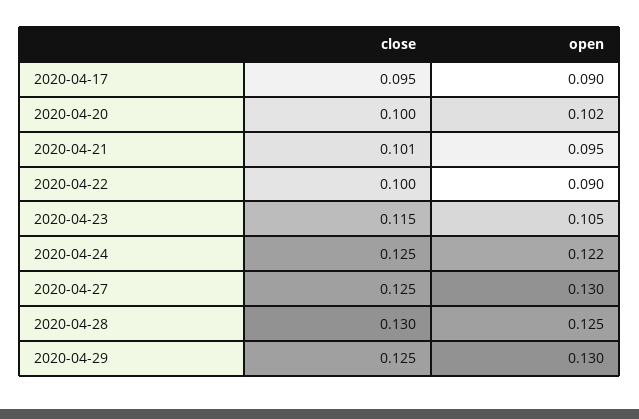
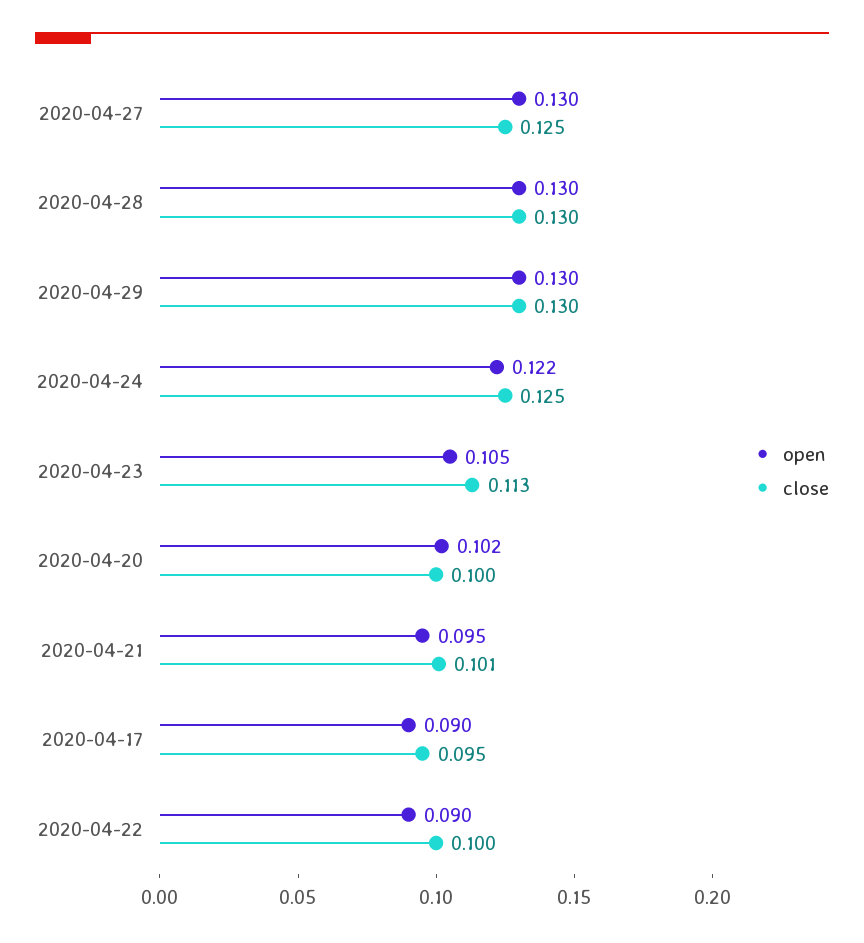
  {
    "close": {
      "2020-04-17": 0.095,
      "2020-04-20": 0.1,
      "2020-04-21": 0.101,
      "2020-04-22": 0.1,
-     "2020-04-23": 0.115,
+     "2020-04-23": 0.113,
      "2020-04-24": 0.125,
      "2020-04-27": 0.125,
      "2020-04-28": 0.13,
-     "2020-04-29": 0.125
+     "2020-04-29": 0.13
    },
    "open": {
      "2020-04-17": 0.09,
      "2020-04-20": 0.102,
      "2020-04-21": 0.095,
      "2020-04-22": 0.09,
      "2020-04-23": 0.105,
      "2020-04-24": 0.122,
      "2020-04-27": 0.13,
-     "2020-04-28": 0.125,
+     "2020-04-28": 0.13,
      "2020-04-29": 0.13
    }
  }

